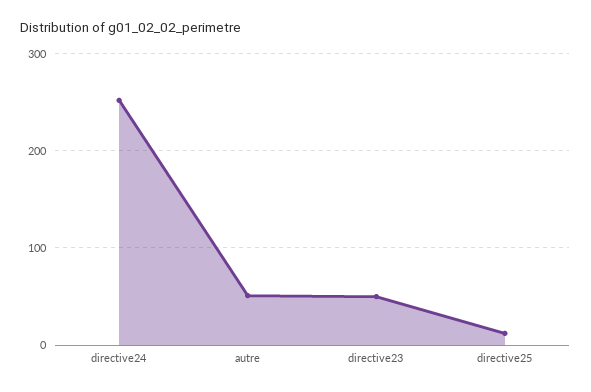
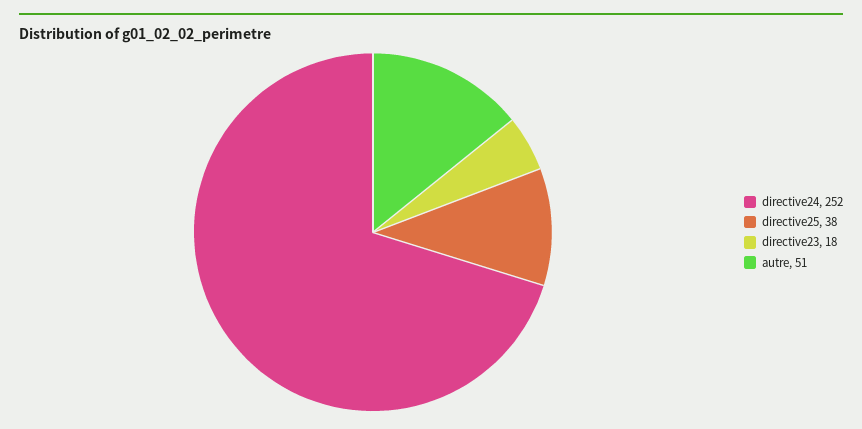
  {
    "directive24": 252,
    "autre": 51,
-   "directive23": 50,
+   "directive23": 18,
-   "directive25": 10
+   "directive25": 38
  }

